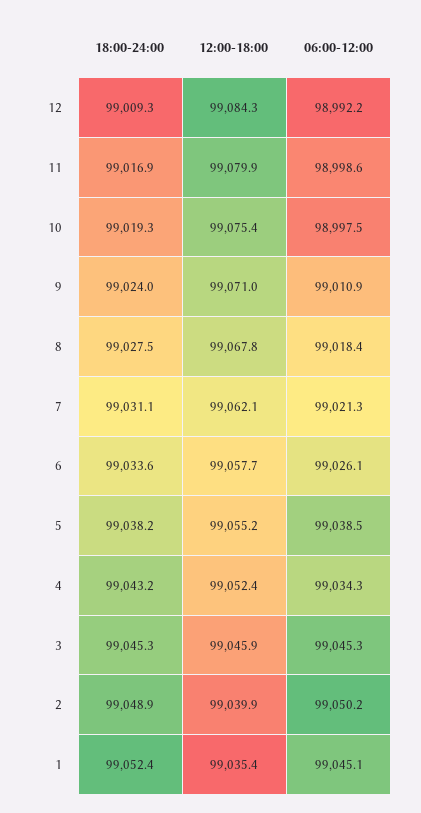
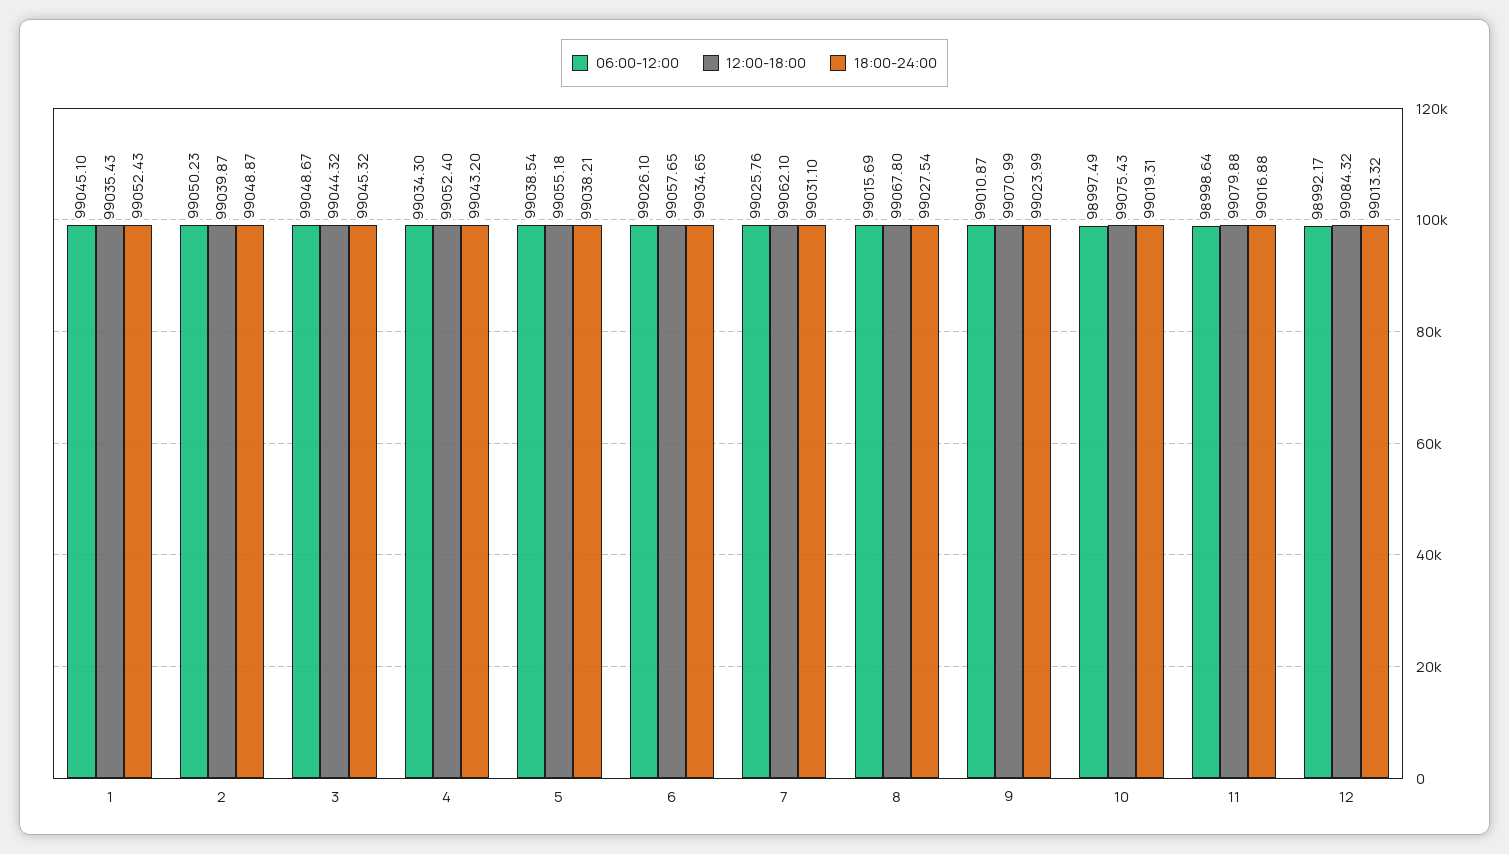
  {
    "18:00-24:00": {
-     "12": 99009.3,
+     "12": 99013.32,
      "11": 99016.88,
      "10": 99019.31,
      "9": 99023.99,
      "8": 99027.54,
      "7": 99031.1,
-     "6": 99033.6,
+     "6": 99034.65,
      "5": 99038.21,
      "4": 99043.2,
      "3": 99045.32,
      "2": 99048.87,
      "1": 99052.43
    },
    "12:00-18:00": {
      "12": 99084.32,
      "11": 99079.88,
      "10": 99075.43,
      "9": 99070.99,
      "8": 99067.8,
      "7": 99062.1,
      "6": 99057.65,
      "5": 99055.18,
      "4": 99052.4,
-     "3": 99045.9,
+     "3": 99044.32,
      "2": 99039.87,
      "1": 99035.43
    },
    "06:00-12:00": {
      "12": 98992.17,
      "11": 98998.64,
      "10": 98997.49,
      "9": 99010.87,
-     "8": 99018.4,
+     "8": 99015.69,
-     "7": 99021.3,
+     "7": 99025.76,
      "6": 99026.1,
      "5": 99038.54,
      "4": 99034.3,
-     "3": 99045.3,
+     "3": 99048.67,
      "2": 99050.23,
      "1": 99045.1
    }
  }

